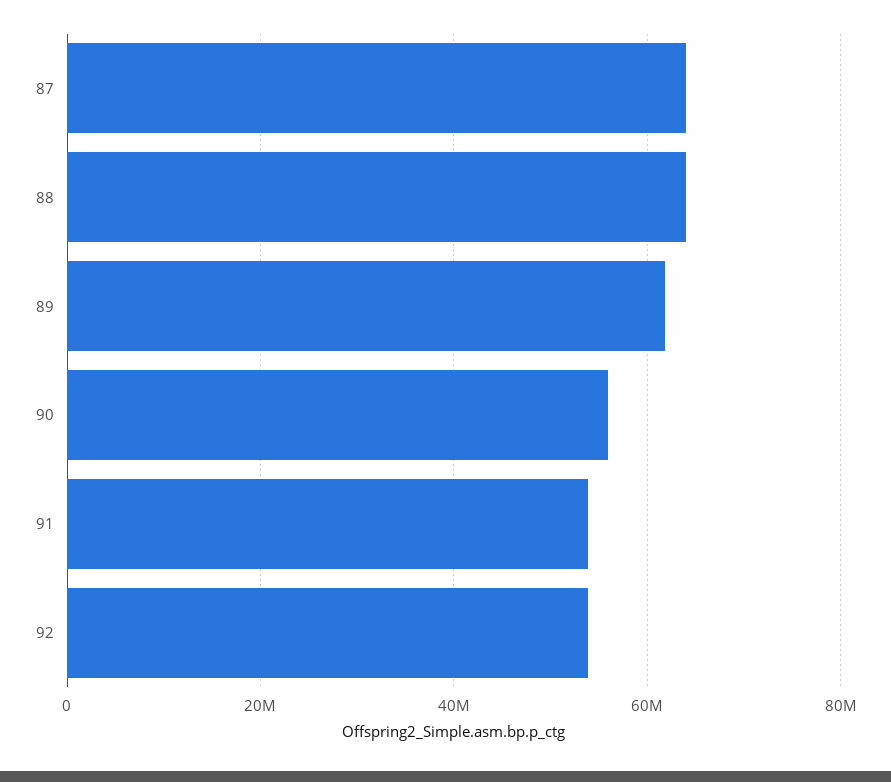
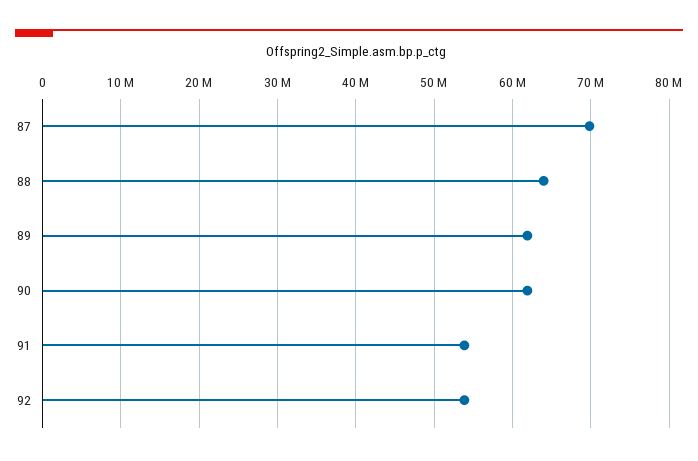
  {
-   "87": 64000000,
+   "87": 70000000,
    "88": 64000000,
    "89": 62000000,
-   "90": 56000000,
+   "90": 62000000,
    "91": 54000000,
    "92": 54000000
  }

